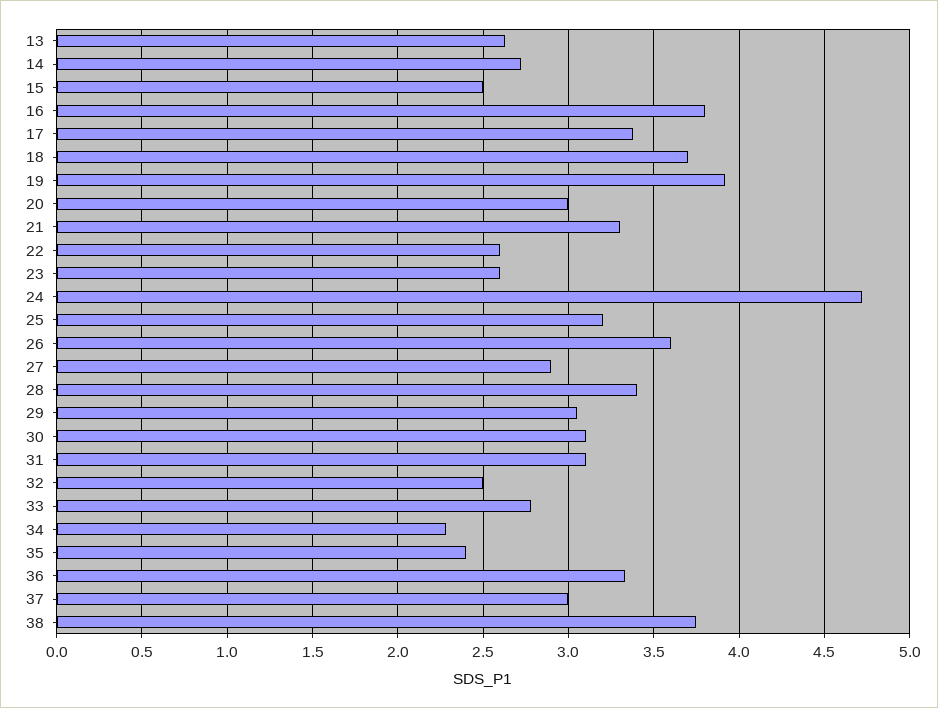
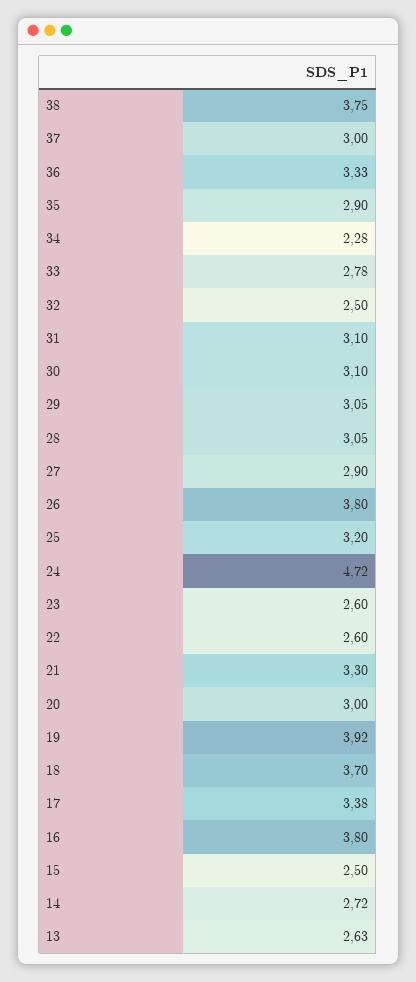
  {
    "13": 2.63,
    "14": 2.72,
    "15": 2.5,
    "16": 3.8,
    "17": 3.38,
    "18": 3.7,
    "19": 3.92,
    "20": 3,
    "21": 3.3,
    "22": 2.6,
    "23": 2.6,
    "24": 4.72,
    "25": 3.2,
-   "26": 3.6,
+   "26": 3.8,
    "27": 2.9,
-   "28": 3.4,
+   "28": 3.05,
    "29": 3.05,
    "30": 3.1,
    "31": 3.1,
    "32": 2.5,
    "33": 2.78,
    "34": 2.28,
-   "35": 2.4,
+   "35": 2.9,
    "36": 3.33,
    "37": 3,
    "38": 3.75
  }

